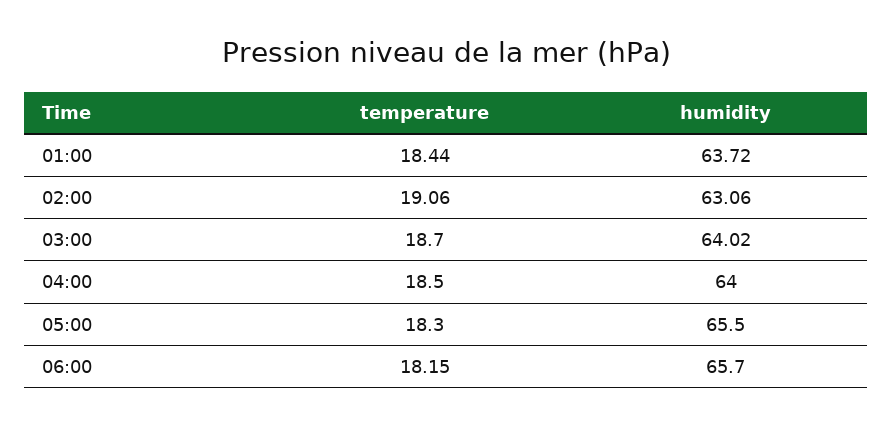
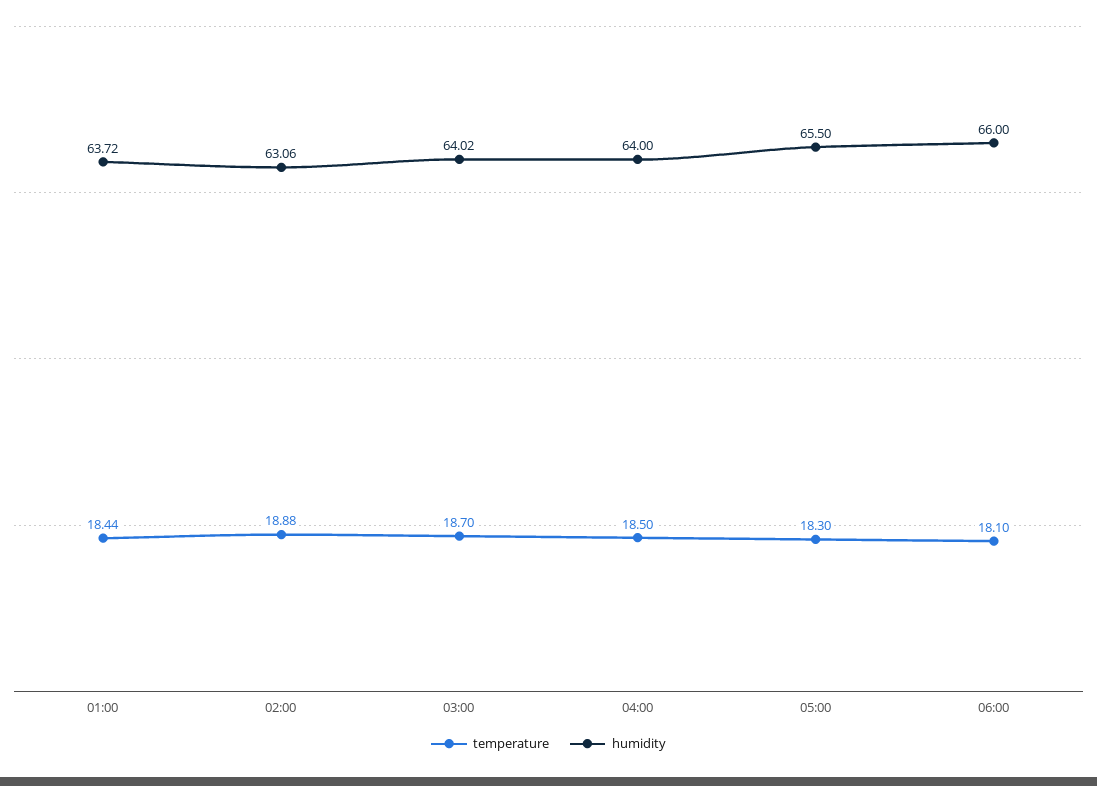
  {
    "temperature": {
      "01:00": 18.44,
-     "02:00": 19.06,
+     "02:00": 18.88,
      "03:00": 18.7,
      "04:00": 18.5,
      "05:00": 18.3,
-     "06:00": 18.15
+     "06:00": 18.1
    },
    "humidity": {
      "01:00": 63.72,
      "02:00": 63.06,
      "03:00": 64.02,
      "04:00": 64,
      "05:00": 65.5,
-     "06:00": 65.7
+     "06:00": 66
    }
  }

